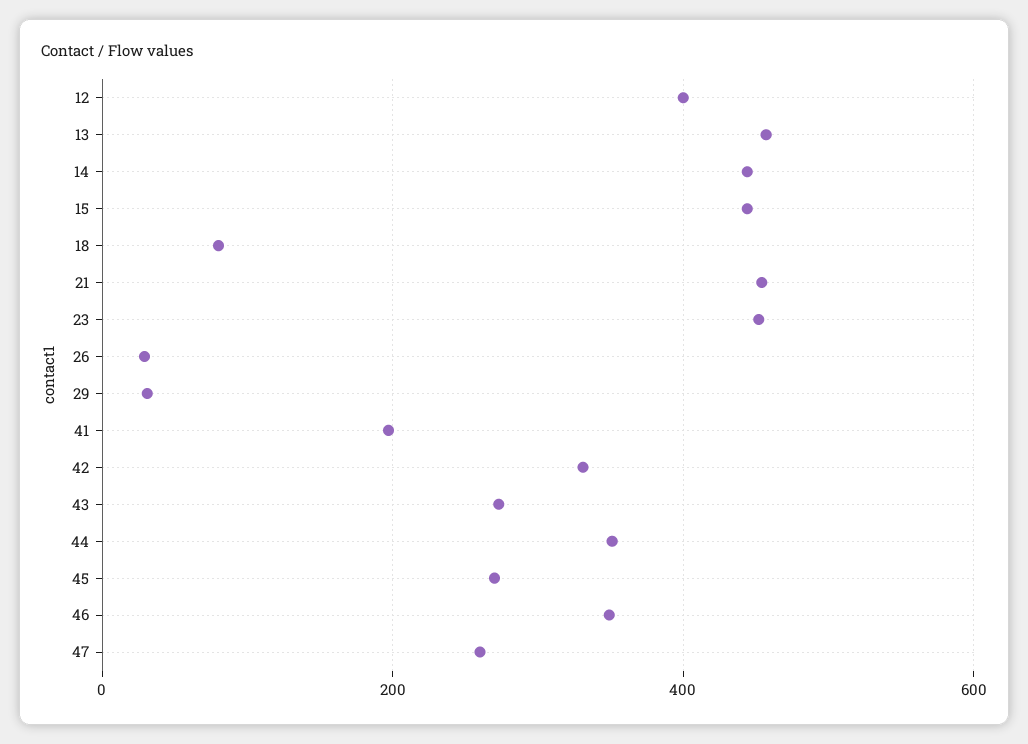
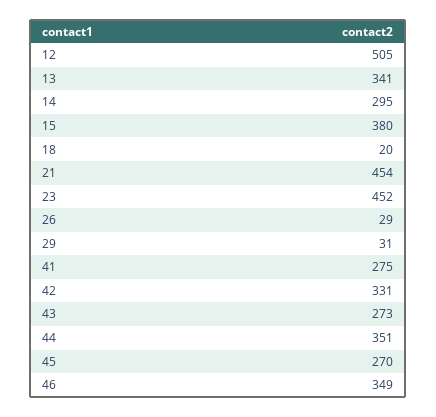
  {
-   "12": 400,
+   "12": 505,
-   "13": 460,
+   "13": 341,
-   "14": 440,
+   "14": 295,
-   "15": 440,
+   "15": 380,
-   "18": 80,
+   "18": 20,
    "21": 454,
    "23": 452,
    "26": 29,
    "29": 31,
-   "41": 200,
+   "41": 275,
    "42": 331,
    "43": 273,
    "44": 351,
    "45": 270,
-   "46": 349,
+   "46": 349
-   "47": 260
  }

